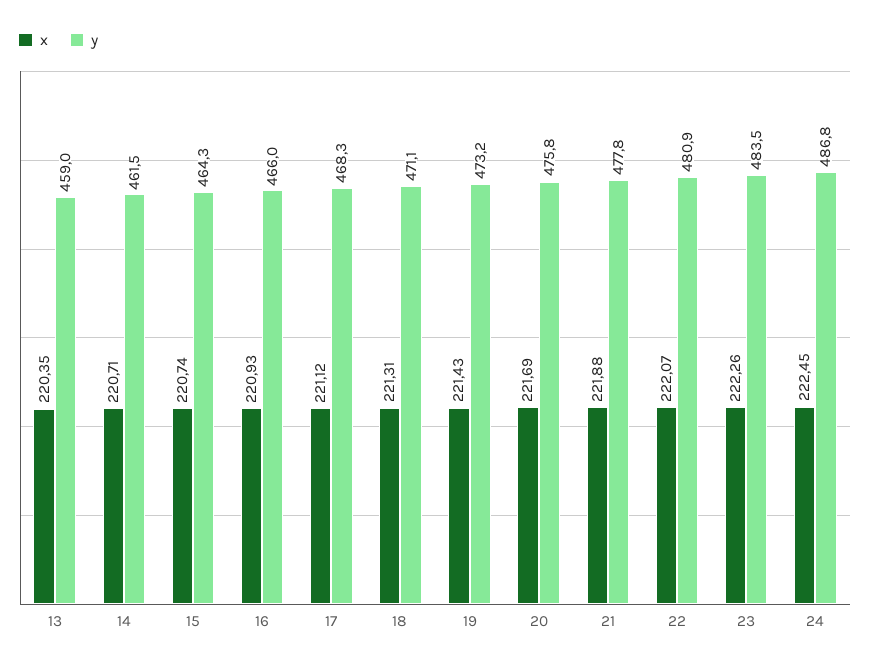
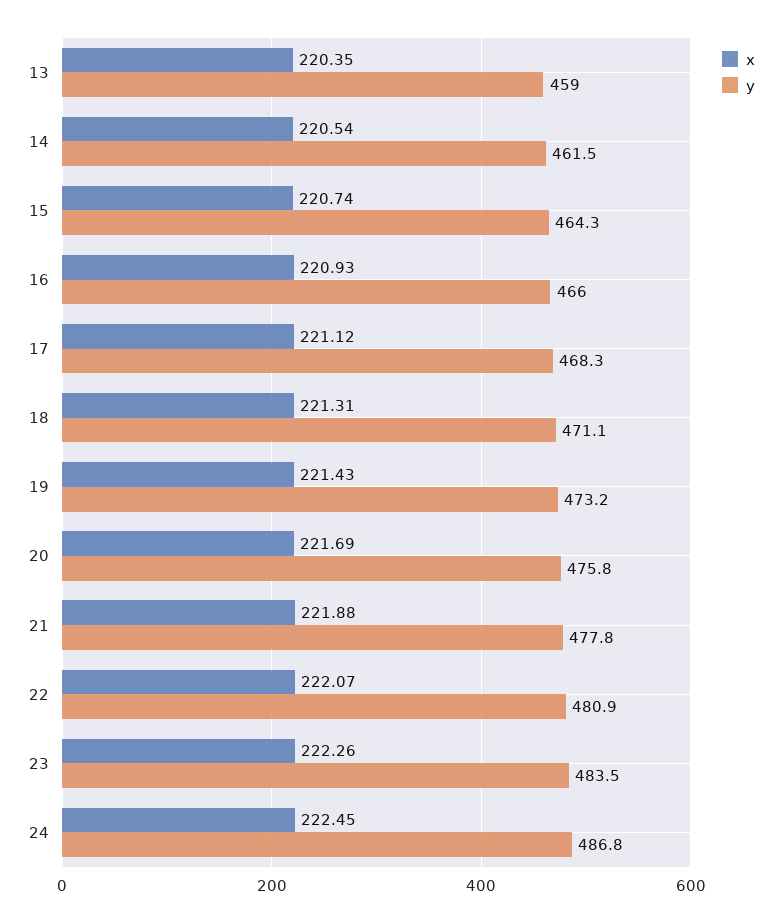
  {
    "x": {
      "13": 220.35,
-     "14": 220.71,
+     "14": 220.54,
      "15": 220.74,
      "16": 220.93,
      "17": 221.12,
      "18": 221.31,
      "19": 221.43,
      "20": 221.69,
      "21": 221.88,
      "22": 222.07,
      "23": 222.26,
      "24": 222.45
    },
    "y": {
      "13": 459,
      "14": 461.5,
      "15": 464.3,
      "16": 466,
      "17": 468.3,
      "18": 471.1,
      "19": 473.2,
      "20": 475.8,
      "21": 477.8,
      "22": 480.9,
      "23": 483.5,
      "24": 486.8
    }
  }

